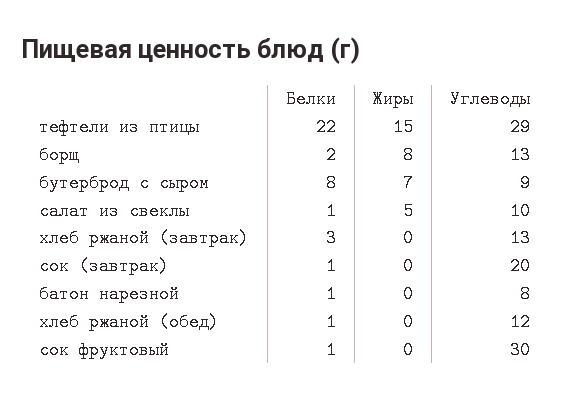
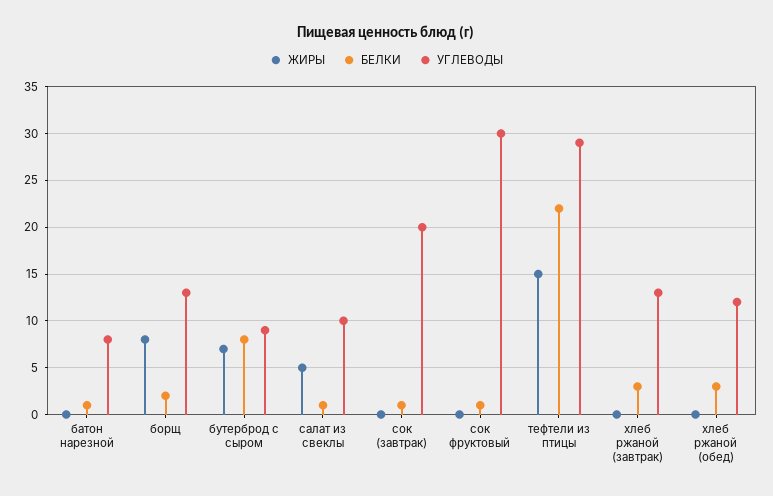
  {
    "Белки": {
      "тефтели из птицы": 22,
      "борщ": 2,
      "бутерброд с сыром": 8,
      "салат из свеклы": 1,
      "хлеб ржаной (завтрак)": 3,
      "сок (завтрак)": 1,
      "батон нарезной": 1,
-     "хлеб ржаной (обед)": 1,
+     "хлеб ржаной (обед)": 3,
      "сок фруктовый": 1
    },
    "Жиры": {
      "тефтели из птицы": 15,
      "борщ": 8,
      "бутерброд с сыром": 7,
      "салат из свеклы": 5,
      "хлеб ржаной (завтрак)": 0,
      "сок (завтрак)": 0,
      "батон нарезной": 0,
      "хлеб ржаной (обед)": 0,
      "сок фруктовый": 0
    },
    "Углеводы": {
      "тефтели из птицы": 29,
      "борщ": 13,
      "бутерброд с сыром": 9,
      "салат из свеклы": 10,
      "хлеб ржаной (завтрак)": 13,
      "сок (завтрак)": 20,
      "батон нарезной": 8,
      "хлеб ржаной (обед)": 12,
      "сок фруктовый": 30
    }
  }

